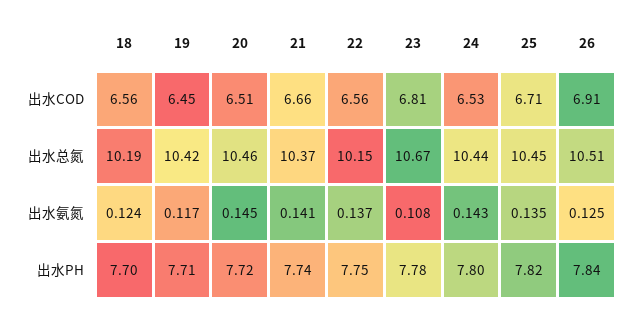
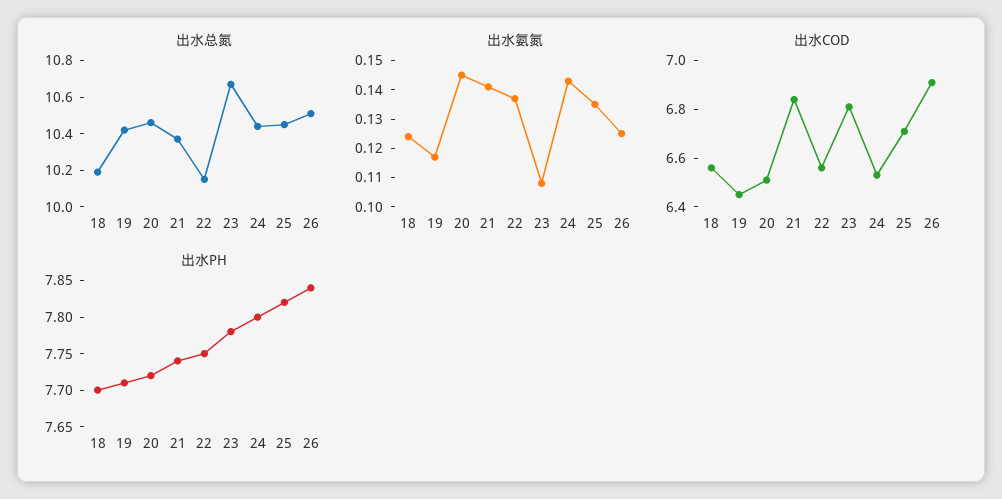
  {
    "出水COD": {
      "18": 6.56,
      "19": 6.45,
      "20": 6.51,
-     "21": 6.66,
+     "21": 6.85,
      "22": 6.56,
      "23": 6.81,
      "24": 6.53,
      "25": 6.71,
      "26": 6.91
    },
    "出水总氮": {
      "18": 10.19,
      "19": 10.42,
      "20": 10.46,
      "21": 10.37,
      "22": 10.15,
      "23": 10.67,
      "24": 10.44,
      "25": 10.45,
      "26": 10.51
    },
    "出水氨氮": {
      "18": 0.124,
      "19": 0.117,
      "20": 0.145,
      "21": 0.141,
      "22": 0.137,
      "23": 0.108,
      "24": 0.143,
      "25": 0.135,
      "26": 0.125
    },
    "出水PH": {
      "18": 7.7,
      "19": 7.71,
      "20": 7.72,
      "21": 7.74,
      "22": 7.75,
      "23": 7.78,
      "24": 7.8,
      "25": 7.82,
      "26": 7.84
    }
  }

